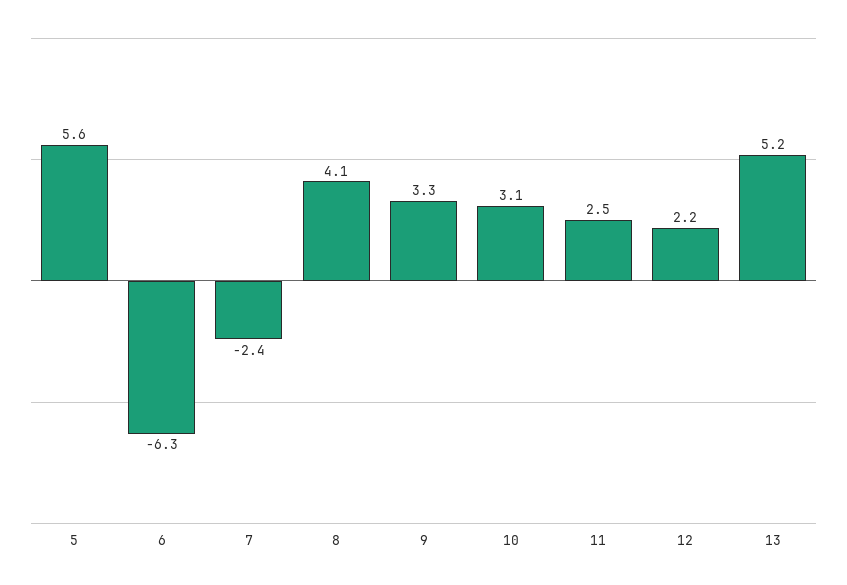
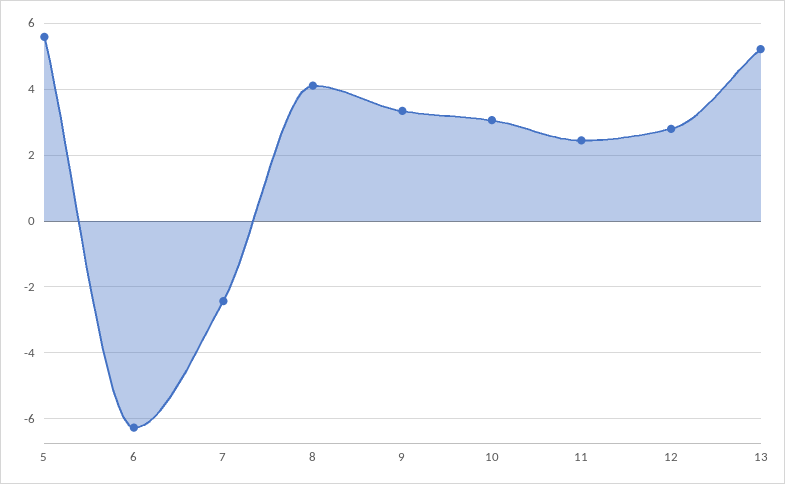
  {
    "5": 5.6,
    "6": -6.3,
    "7": -2.4,
    "8": 4.1,
    "9": 3.3,
    "10": 3.1,
    "11": 2.5,
-   "12": 2.2,
+   "12": 2.8,
    "13": 5.2
  }

